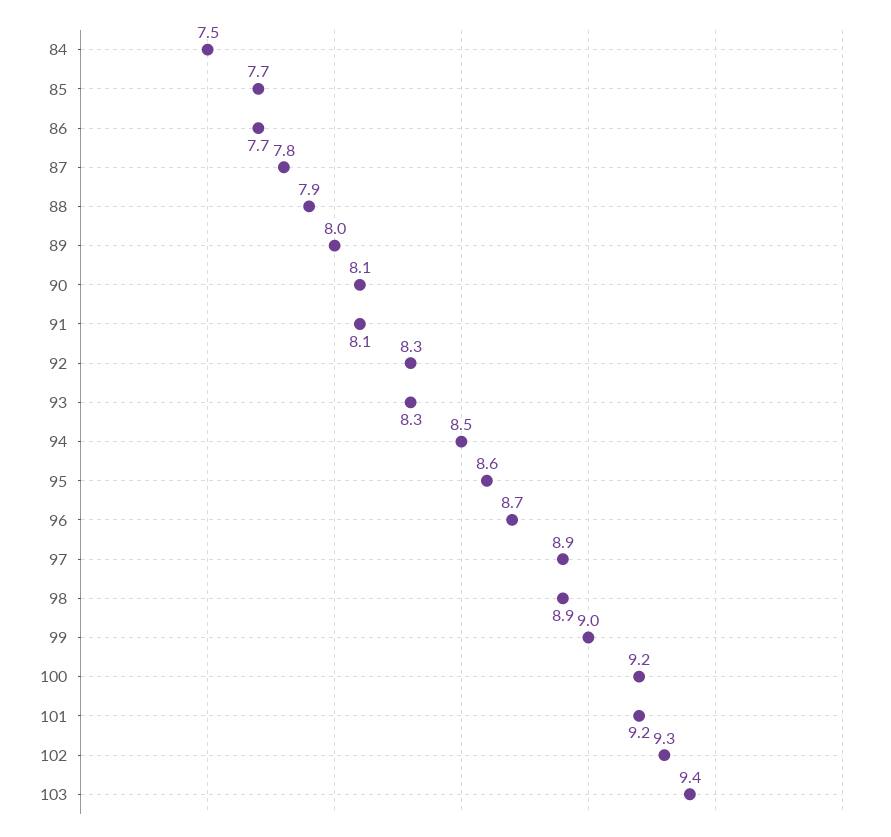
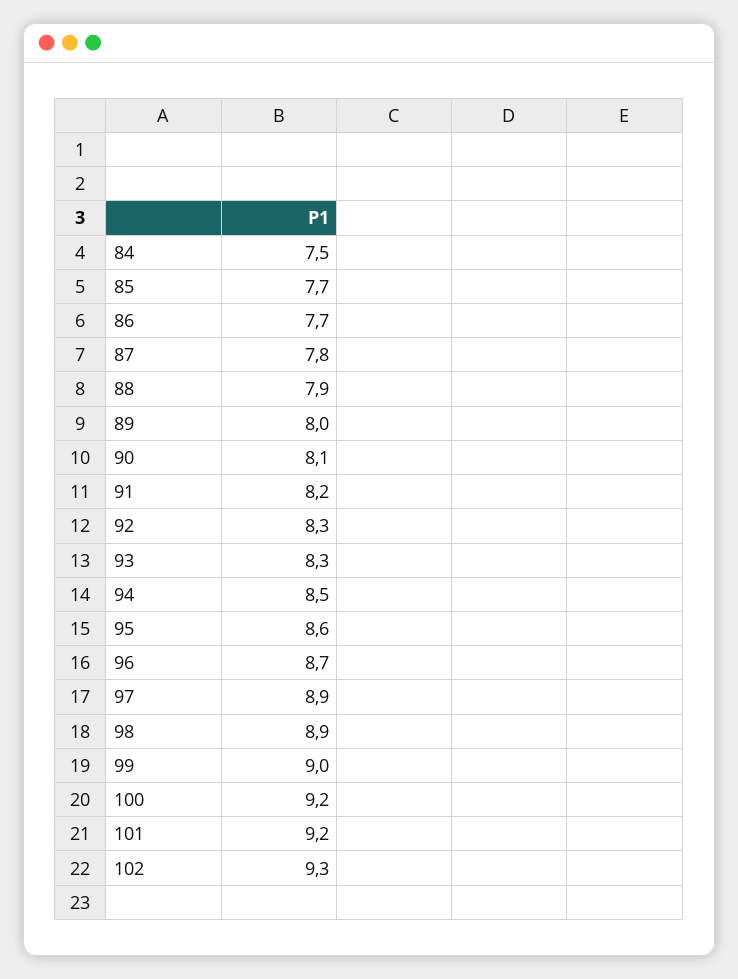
  {
    "84": 7.5,
    "85": 7.7,
    "86": 7.7,
    "87": 7.8,
    "88": 7.9,
    "89": 8,
    "90": 8.1,
-   "91": 8.1,
+   "91": 8.2,
    "92": 8.3,
    "93": 8.3,
    "94": 8.5,
    "95": 8.6,
    "96": 8.7,
    "97": 8.9,
    "98": 8.9,
    "99": 9,
    "100": 9.2,
    "101": 9.2,
-   "102": 9.3,
+   "102": 9.3
-   "103": 9.4
  }

